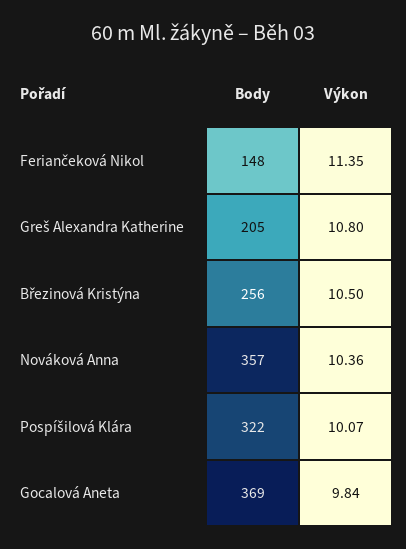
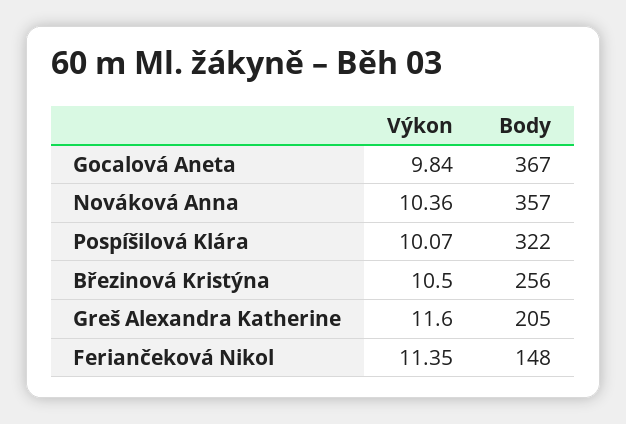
  {
    "Body": {
      "Feriančeková Nikol": 148,
      "Greš Alexandra Katherine": 205,
      "Březinová Kristýna": 256,
      "Nováková Anna": 357,
      "Pospíšilová Klára": 322,
-     "Gocalová Aneta": 369
+     "Gocalová Aneta": 367
    },
    "Výkon": {
      "Feriančeková Nikol": 11.35,
-     "Greš Alexandra Katherine": 10.8,
+     "Greš Alexandra Katherine": 11.6,
      "Březinová Kristýna": 10.5,
      "Nováková Anna": 10.36,
      "Pospíšilová Klára": 10.07,
      "Gocalová Aneta": 9.84
    }
  }

